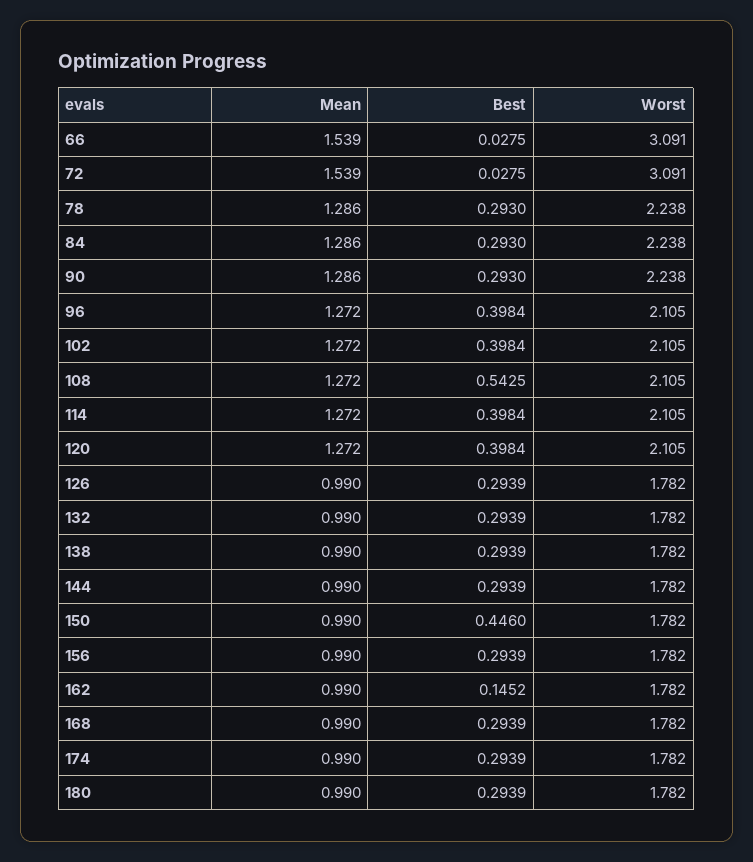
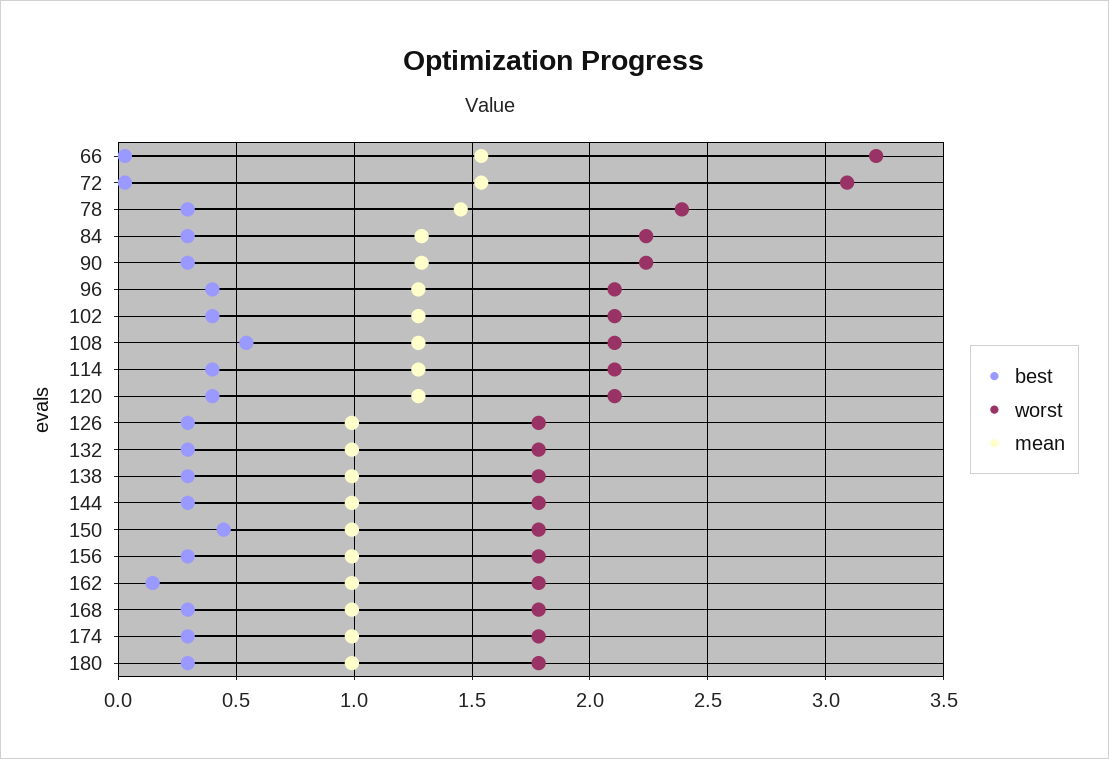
  {
    "Mean": {
      "66": 1.539,
      "72": 1.539,
-     "78": 1.286,
+     "78": 1.45,
      "84": 1.286,
      "90": 1.286,
      "96": 1.272,
      "102": 1.272,
      "108": 1.272,
      "114": 1.272,
      "120": 1.272,
      "126": 0.99,
      "132": 0.99,
      "138": 0.99,
      "144": 0.99,
      "150": 0.99,
      "156": 0.99,
      "162": 0.99,
      "168": 0.99,
      "174": 0.99,
      "180": 0.99
    },
    "Best": {
      "66": 0.0275,
      "72": 0.0275,
      "78": 0.293,
      "84": 0.293,
      "90": 0.293,
      "96": 0.3984,
      "102": 0.3984,
      "108": 0.5425,
      "114": 0.3984,
      "120": 0.3984,
      "126": 0.2939,
      "132": 0.2939,
      "138": 0.2939,
      "144": 0.2939,
      "150": 0.446,
      "156": 0.2939,
      "162": 0.1452,
      "168": 0.2939,
      "174": 0.2939,
      "180": 0.2939
    },
    "Worst": {
-     "66": 3.091,
+     "66": 3.2,
      "72": 3.091,
-     "78": 2.238,
+     "78": 2.4,
      "84": 2.238,
      "90": 2.238,
      "96": 2.105,
      "102": 2.105,
      "108": 2.105,
      "114": 2.105,
      "120": 2.105,
      "126": 1.782,
      "132": 1.782,
      "138": 1.782,
      "144": 1.782,
      "150": 1.782,
      "156": 1.782,
      "162": 1.782,
      "168": 1.782,
      "174": 1.782,
      "180": 1.782
    }
  }

